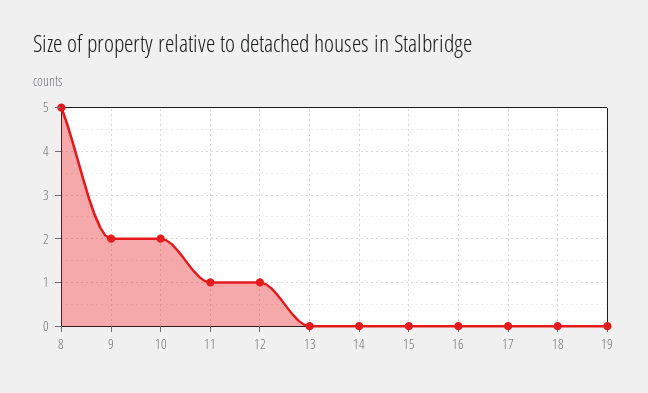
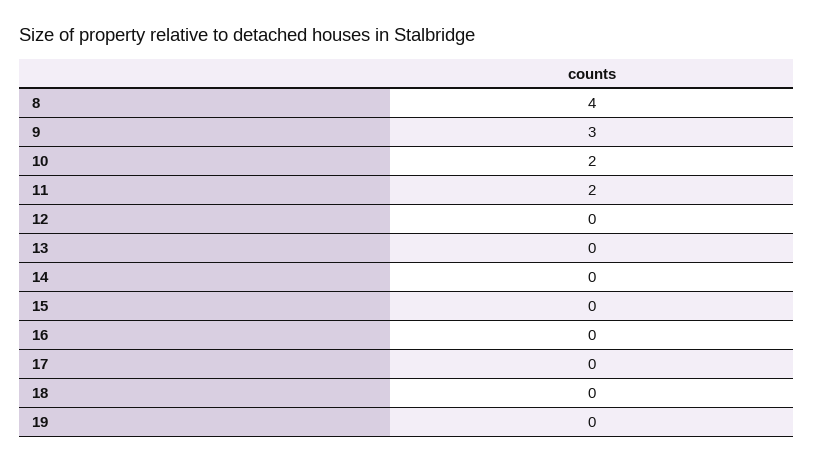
  {
-   "8": 5,
+   "8": 4,
-   "9": 2,
+   "9": 3,
    "10": 2,
-   "11": 1,
+   "11": 2,
-   "12": 1,
+   "12": 0,
    "13": 0,
    "14": 0,
    "15": 0,
    "16": 0,
    "17": 0,
    "18": 0,
    "19": 0
  }

